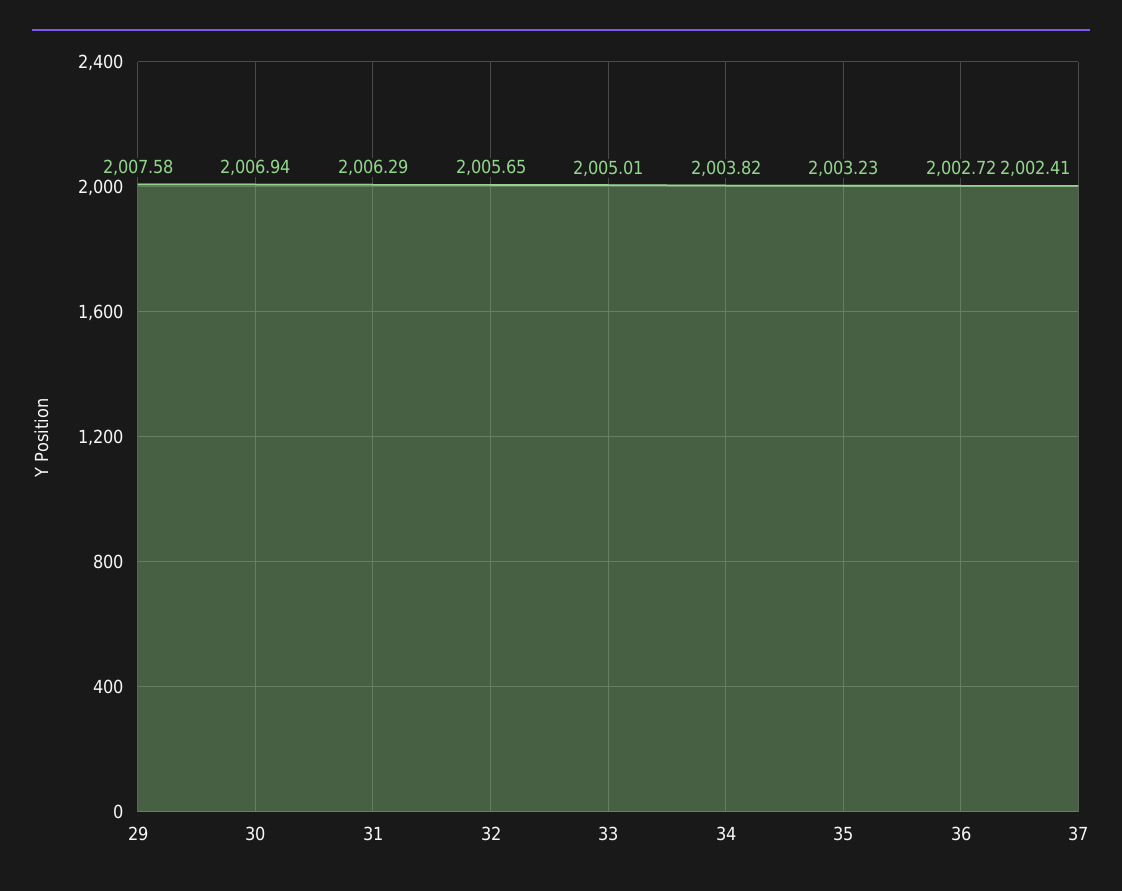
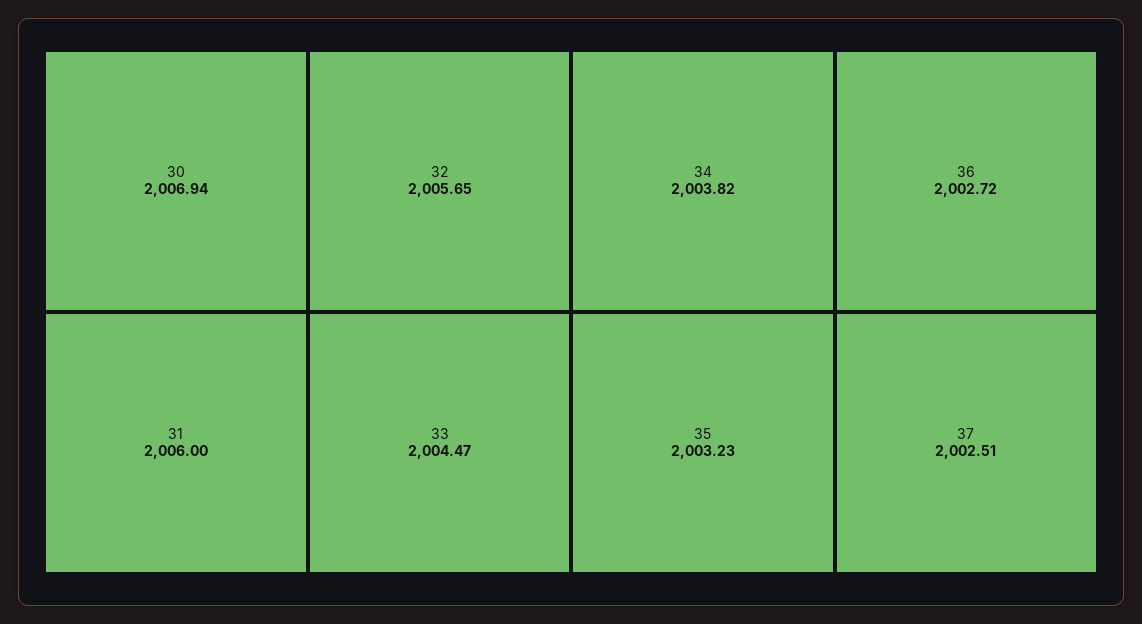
  {
-   "29": 2007.58,
    "30": 2006.94,
-   "31": 2006.29,
+   "31": 2006,
    "32": 2005.65,
-   "33": 2005.01,
+   "33": 2004.47,
    "34": 2003.82,
    "35": 2003.23,
    "36": 2002.72,
-   "37": 2002.41
+   "37": 2002.51
  }

